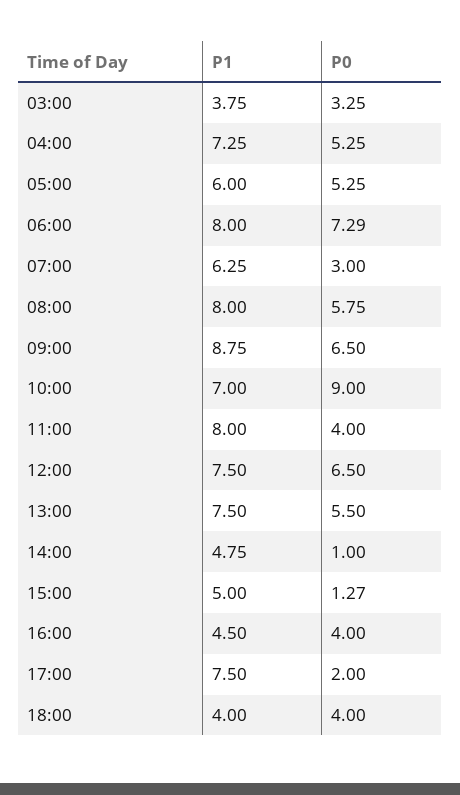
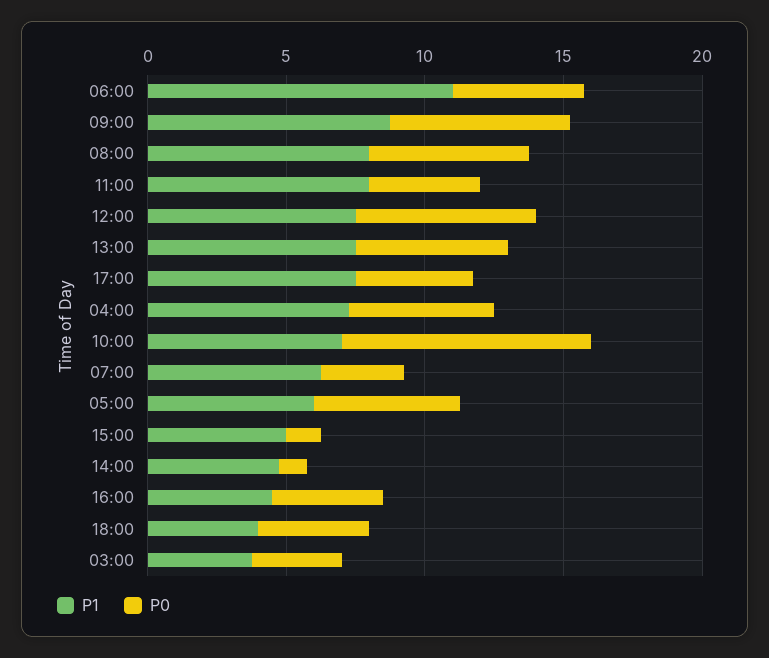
  {
    "P1": {
      "03:00": 3.75,
      "04:00": 7.25,
      "05:00": 6,
-     "06:00": 8,
+     "06:00": 11,
      "07:00": 6.25,
      "08:00": 8,
      "09:00": 8.75,
      "10:00": 7,
      "11:00": 8,
      "12:00": 7.5,
      "13:00": 7.5,
      "14:00": 4.75,
      "15:00": 5,
      "16:00": 4.5,
      "17:00": 7.5,
      "18:00": 4
    },
    "P0": {
      "03:00": 3.25,
      "04:00": 5.25,
      "05:00": 5.25,
-     "06:00": 7.29,
+     "06:00": 5,
      "07:00": 3,
      "08:00": 5.75,
      "09:00": 6.5,
      "10:00": 9,
      "11:00": 4,
      "12:00": 6.5,
      "13:00": 5.5,
      "14:00": 1,
      "15:00": 1.27,
      "16:00": 4,
-     "17:00": 2,
+     "17:00": 4,
      "18:00": 4
    }
  }

